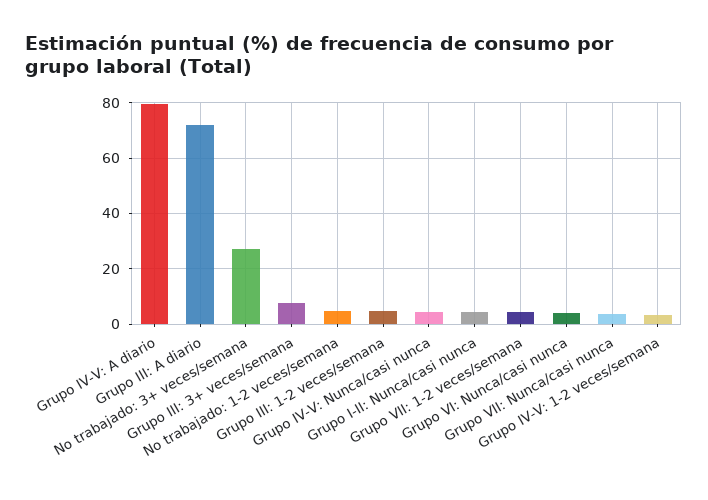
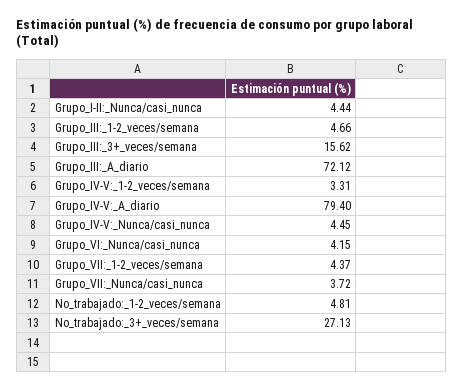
  {
    "Grupo IV-V: A diario": 79.4,
    "Grupo III: A diario": 72.12,
    "No trabajado: 3+ veces/semana": 27.13,
-   "Grupo III: 3+ veces/semana": 7.5,
+   "Grupo III: 3+ veces/semana": 15.62,
    "No trabajado: 1-2 veces/semana": 4.81,
    "Grupo III: 1-2 veces/semana": 4.66,
    "Grupo IV-V: Nunca/casi nunca": 4.45,
    "Grupo I-II: Nunca/casi nunca": 4.44,
    "Grupo VII: 1-2 veces/semana": 4.37,
    "Grupo VI: Nunca/casi nunca": 4.15,
    "Grupo VII: Nunca/casi nunca": 3.72,
    "Grupo IV-V: 1-2 veces/semana": 3.31
  }

